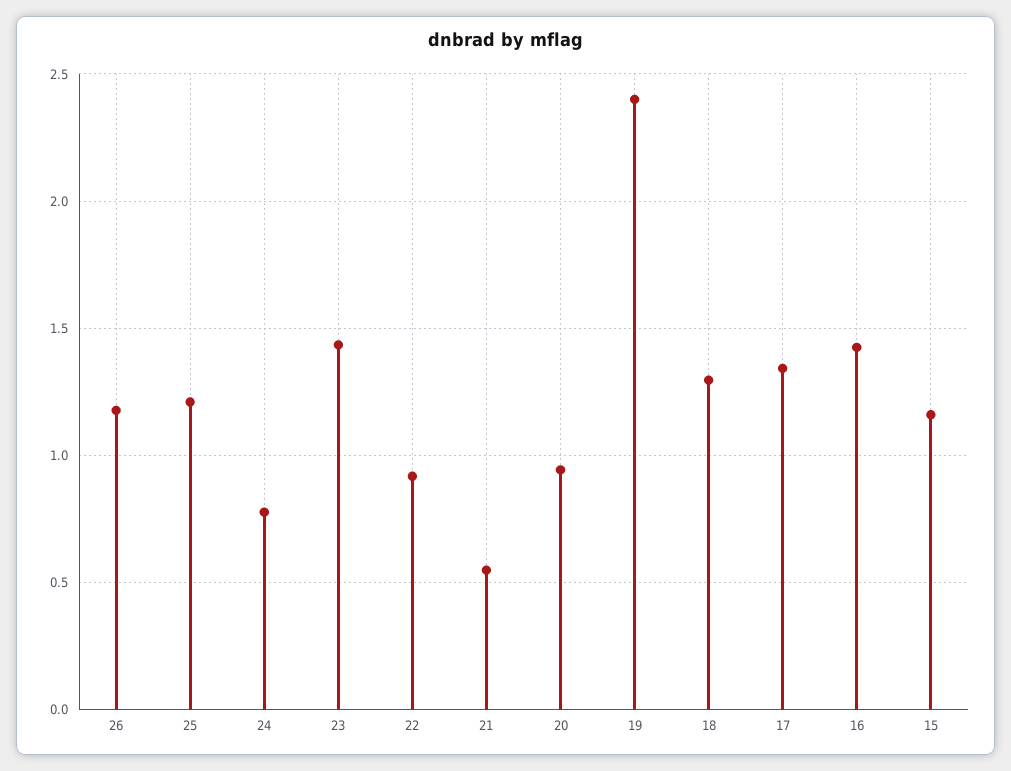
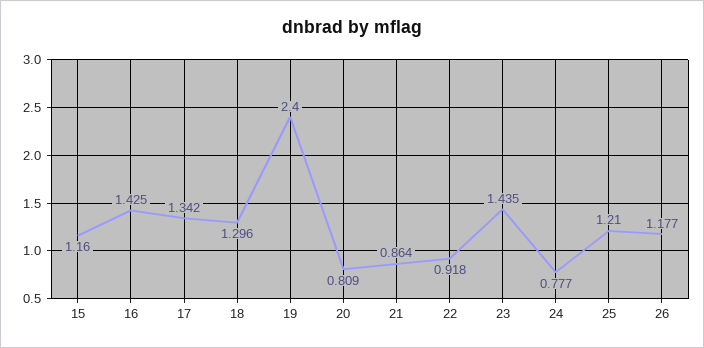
  {
    "26": 1.177,
    "25": 1.21,
    "24": 0.777,
    "23": 1.435,
    "22": 0.918,
-   "21": 0.55,
+   "21": 0.864,
-   "20": 0.95,
+   "20": 0.809,
    "19": 2.4,
    "18": 1.296,
    "17": 1.342,
    "16": 1.425,
    "15": 1.16
  }

